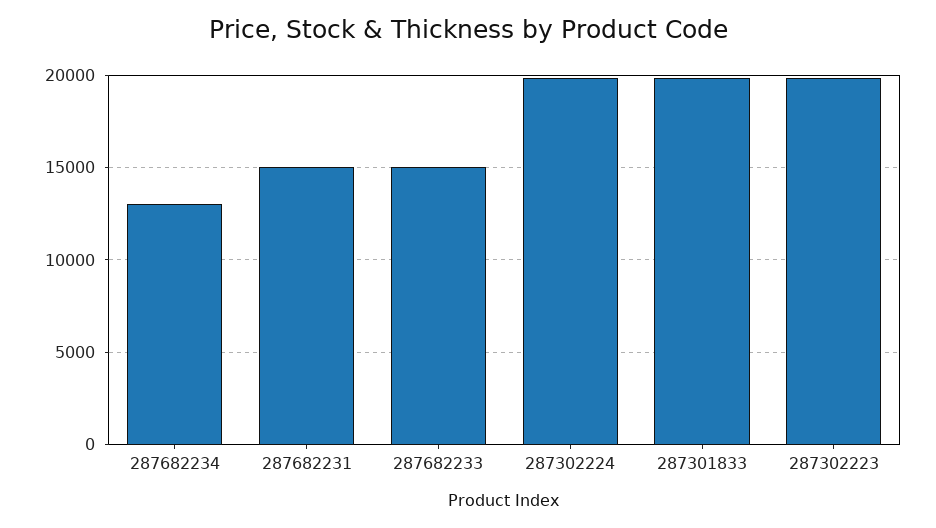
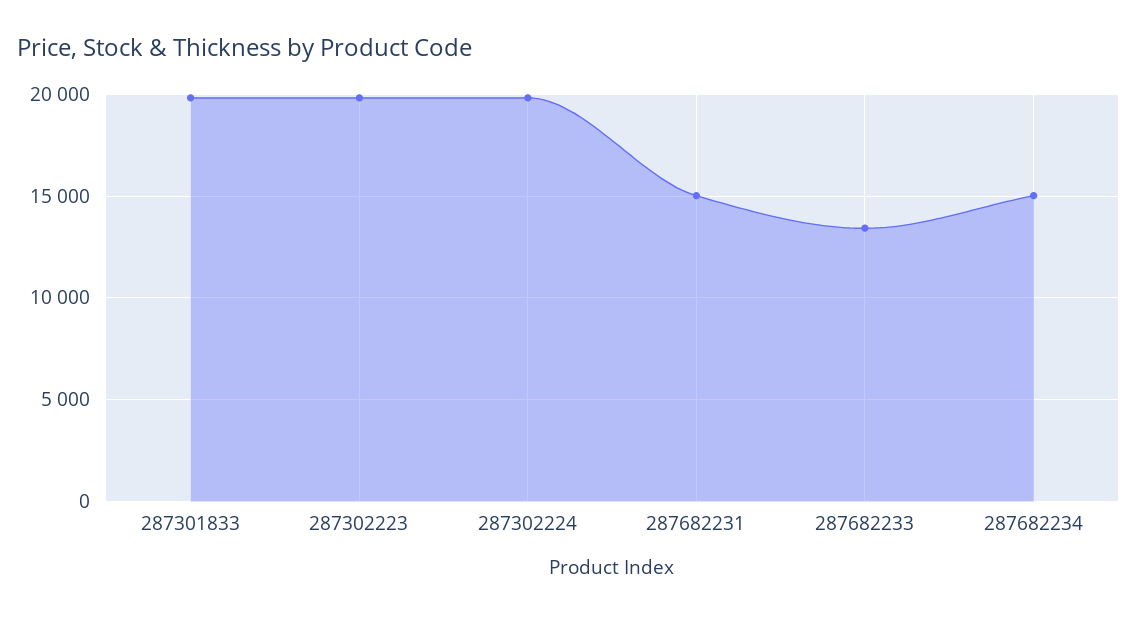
  {
-   "287682234": 13000,
+   "287682234": 15000,
    "287682231": 15000,
-   "287682233": 15000,
+   "287682233": 13500,
    "287302224": 20000,
    "287301833": 20000,
    "287302223": 20000
  }

